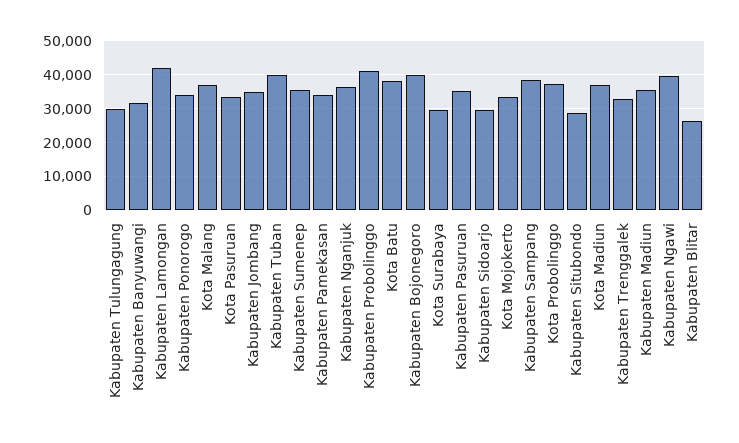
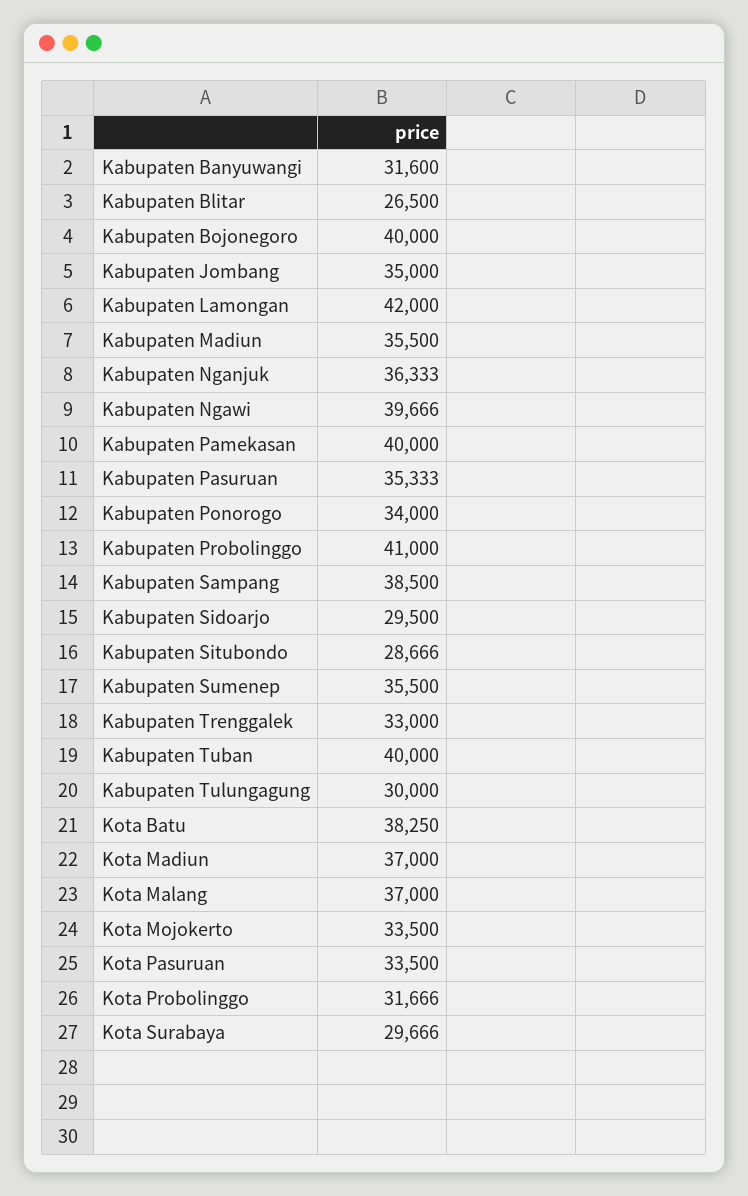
  {
    "Kabupaten Tulungagung": 30000,
    "Kabupaten Banyuwangi": 31600,
    "Kabupaten Lamongan": 42000,
    "Kabupaten Ponorogo": 34000,
    "Kota Malang": 37000,
    "Kota Pasuruan": 33500,
    "Kabupaten Jombang": 35000,
    "Kabupaten Tuban": 40000,
    "Kabupaten Sumenep": 35500,
-   "Kabupaten Pamekasan": 34000,
+   "Kabupaten Pamekasan": 40000,
    "Kabupaten Nganjuk": 36333,
    "Kabupaten Probolinggo": 41000,
    "Kota Batu": 38250,
    "Kabupaten Bojonegoro": 40000,
    "Kota Surabaya": 29666,
    "Kabupaten Pasuruan": 35333,
    "Kabupaten Sidoarjo": 29500,
    "Kota Mojokerto": 33500,
    "Kabupaten Sampang": 38500,
-   "Kota Probolinggo": 38000,
+   "Kota Probolinggo": 31666,
    "Kabupaten Situbondo": 28666,
    "Kota Madiun": 37000,
    "Kabupaten Trenggalek": 33000,
    "Kabupaten Madiun": 35500,
    "Kabupaten Ngawi": 39666,
    "Kabupaten Blitar": 26500
  }

